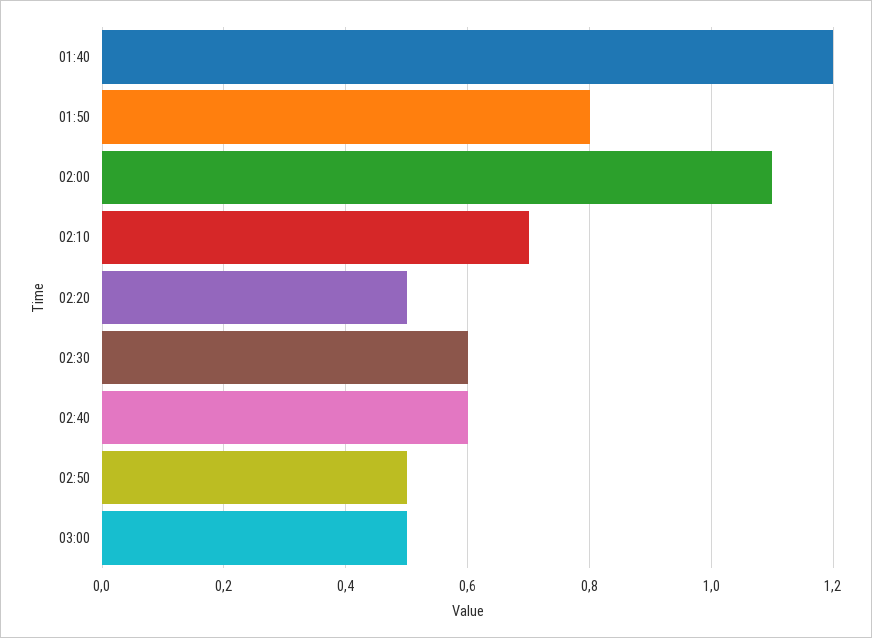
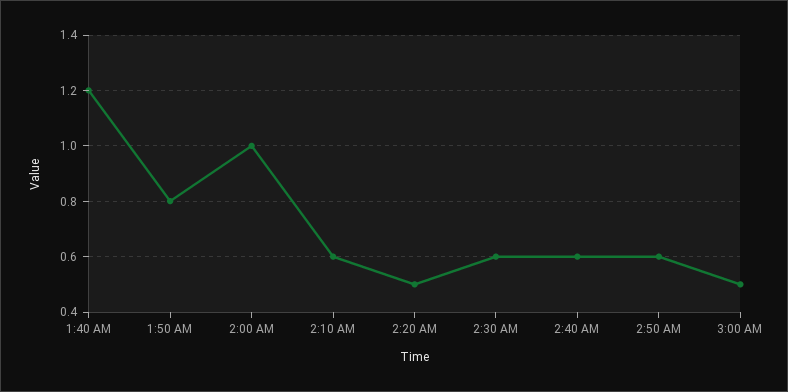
  {
    "01:40": 1.2,
    "01:50": 0.8,
-   "02:00": 1.1,
+   "02:00": 1,
-   "02:10": 0.7,
+   "02:10": 0.6,
    "02:20": 0.5,
    "02:30": 0.6,
    "02:40": 0.6,
-   "02:50": 0.5,
+   "02:50": 0.6,
    "03:00": 0.5
  }

